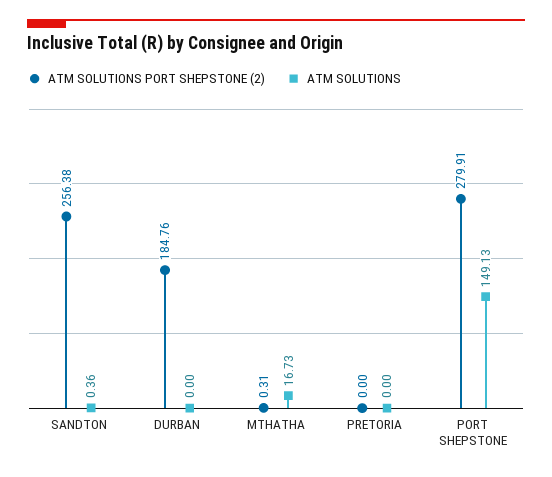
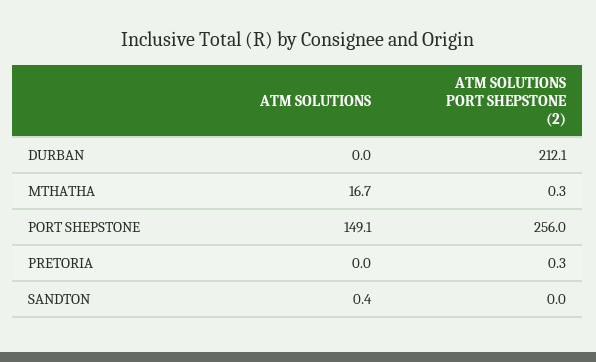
  {
    "ATM SOLUTIONS PORT SHEPSTONE (2)": {
-     "SANDTON": 256.38,
+     "SANDTON": 0,
-     "DURBAN": 184.76,
+     "DURBAN": 212.1,
      "MTHATHA": 0.31,
-     "PRETORIA": 0,
+     "PRETORIA": 0.3,
-     "PORT SHEPSTONE": 279.91
+     "PORT SHEPSTONE": 256
    },
    "ATM SOLUTIONS": {
      "SANDTON": 0.36,
      "DURBAN": 0,
      "MTHATHA": 16.73,
      "PRETORIA": 0,
      "PORT SHEPSTONE": 149.13
    }
  }

